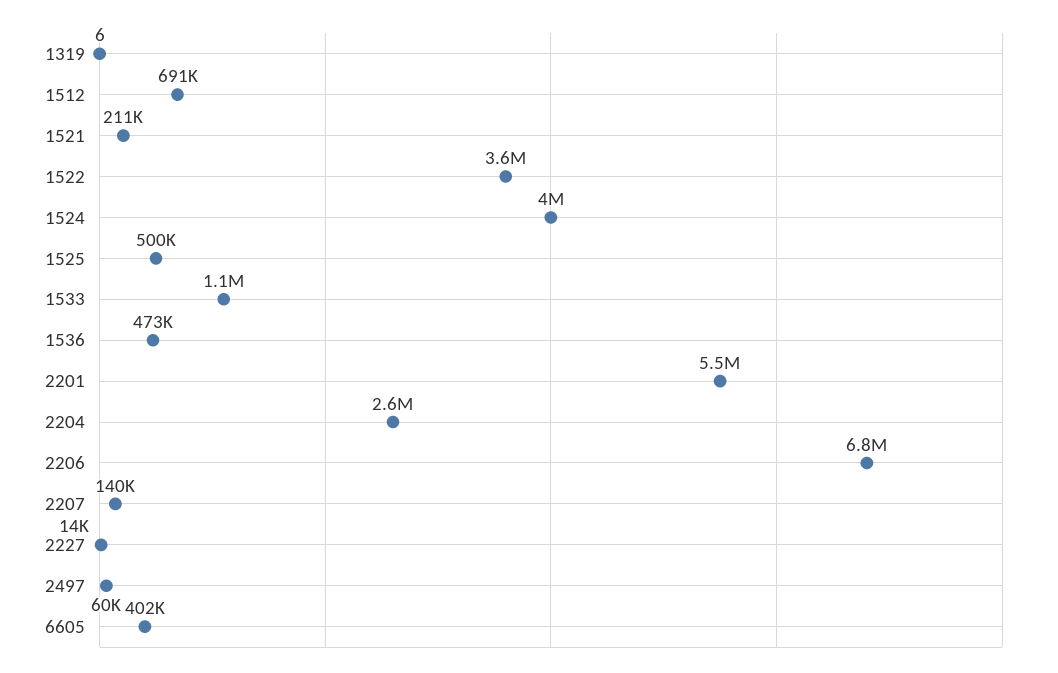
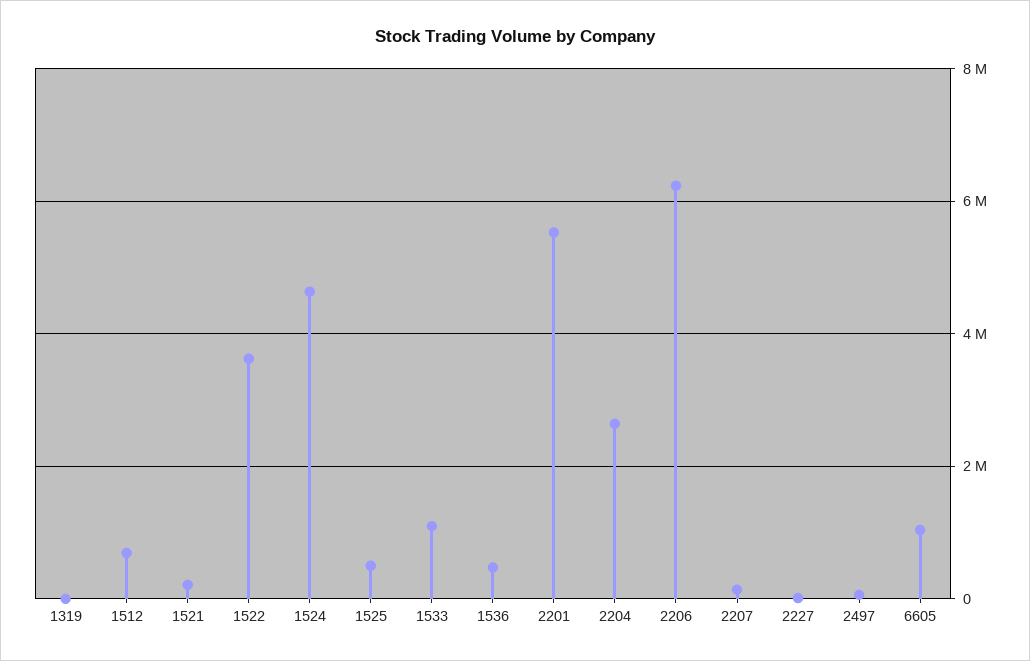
  {
    "1319": 6,
    "1512": 691000,
    "1521": 211000,
    "1522": 3600000,
-   "1524": 4000000,
+   "1524": 4600000,
    "1525": 500000,
    "1533": 1100000,
    "1536": 473000,
    "2201": 5500000,
    "2204": 2600000,
-   "2206": 6800000,
+   "2206": 6200000,
    "2207": 140000,
    "2227": 14000,
    "2497": 60000,
-   "6605": 402000
+   "6605": 1000000
  }

